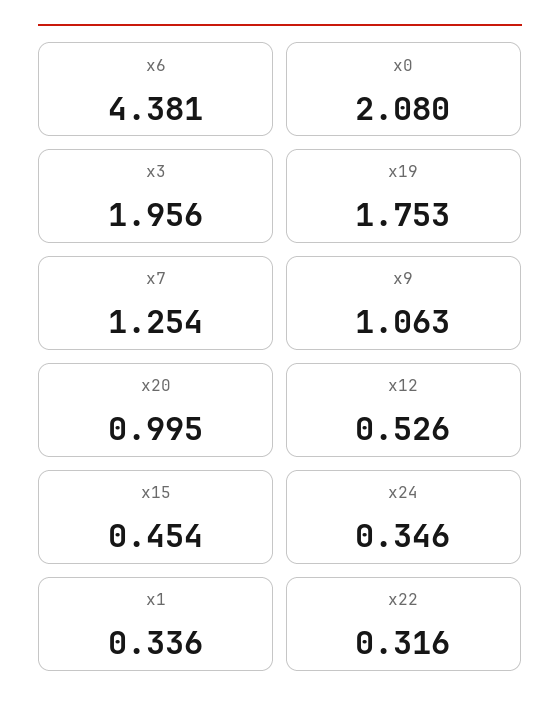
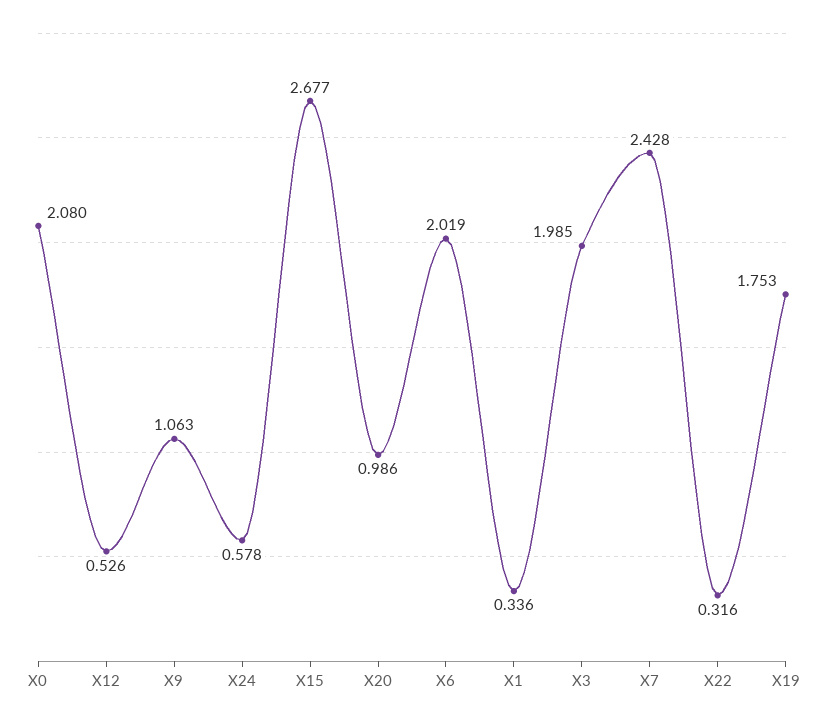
  {
-   "x6": 4.381,
+   "x6": 2.019,
    "x0": 2.08,
-   "x3": 1.956,
+   "x3": 1.985,
    "x19": 1.753,
-   "x7": 1.254,
+   "x7": 2.428,
    "x9": 1.063,
-   "x20": 0.995,
+   "x20": 0.986,
    "x12": 0.526,
-   "x15": 0.454,
+   "x15": 2.677,
-   "x24": 0.346,
+   "x24": 0.578,
    "x1": 0.336,
    "x22": 0.316
  }

